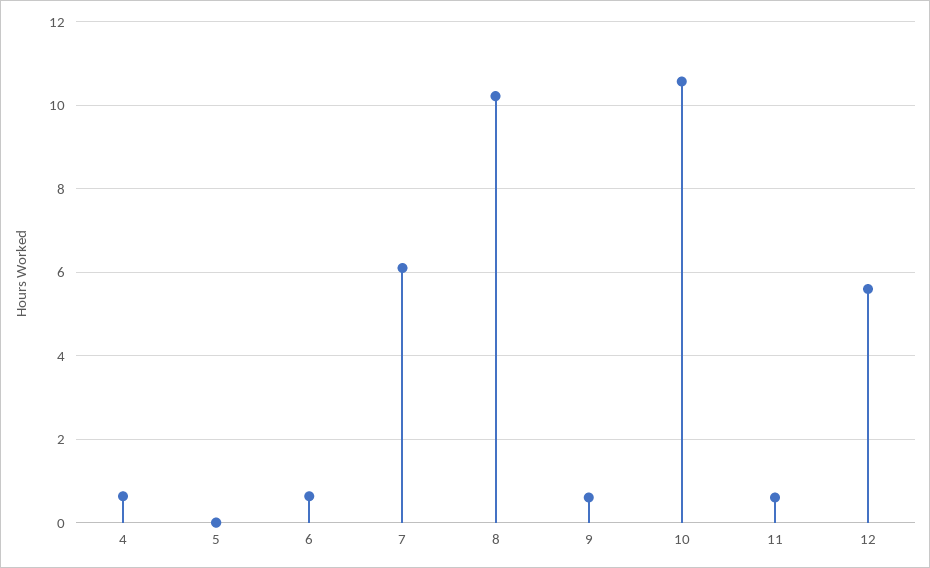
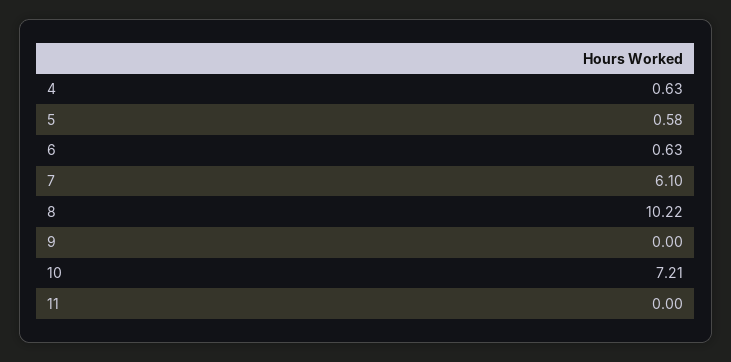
  {
    "4": 0.63,
-   "5": 0,
+   "5": 0.58,
    "6": 0.63,
    "7": 6.1,
    "8": 10.22,
-   "9": 0.6,
+   "9": 0,
-   "10": 10.6,
+   "10": 7.21,
-   "11": 0.6,
+   "11": 0
-   "12": 5.6
  }

